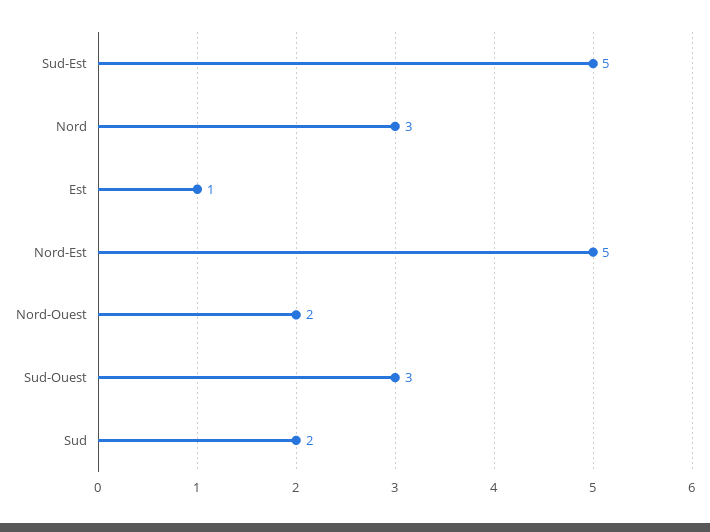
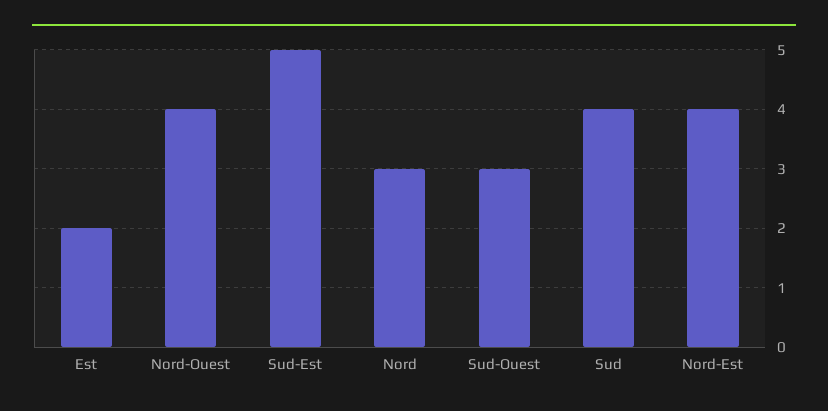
  {
    "Sud-Est": 5,
    "Nord": 3,
-   "Est": 1,
+   "Est": 2,
-   "Nord-Est": 5,
+   "Nord-Est": 4,
-   "Nord-Ouest": 2,
+   "Nord-Ouest": 4,
    "Sud-Ouest": 3,
-   "Sud": 2
+   "Sud": 4
  }

